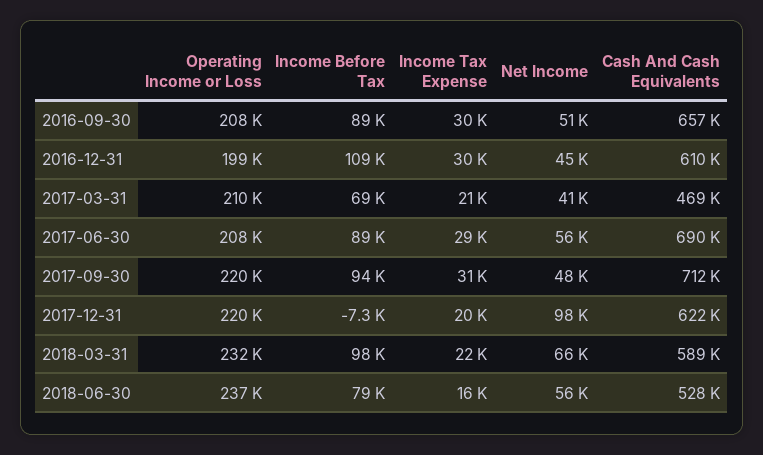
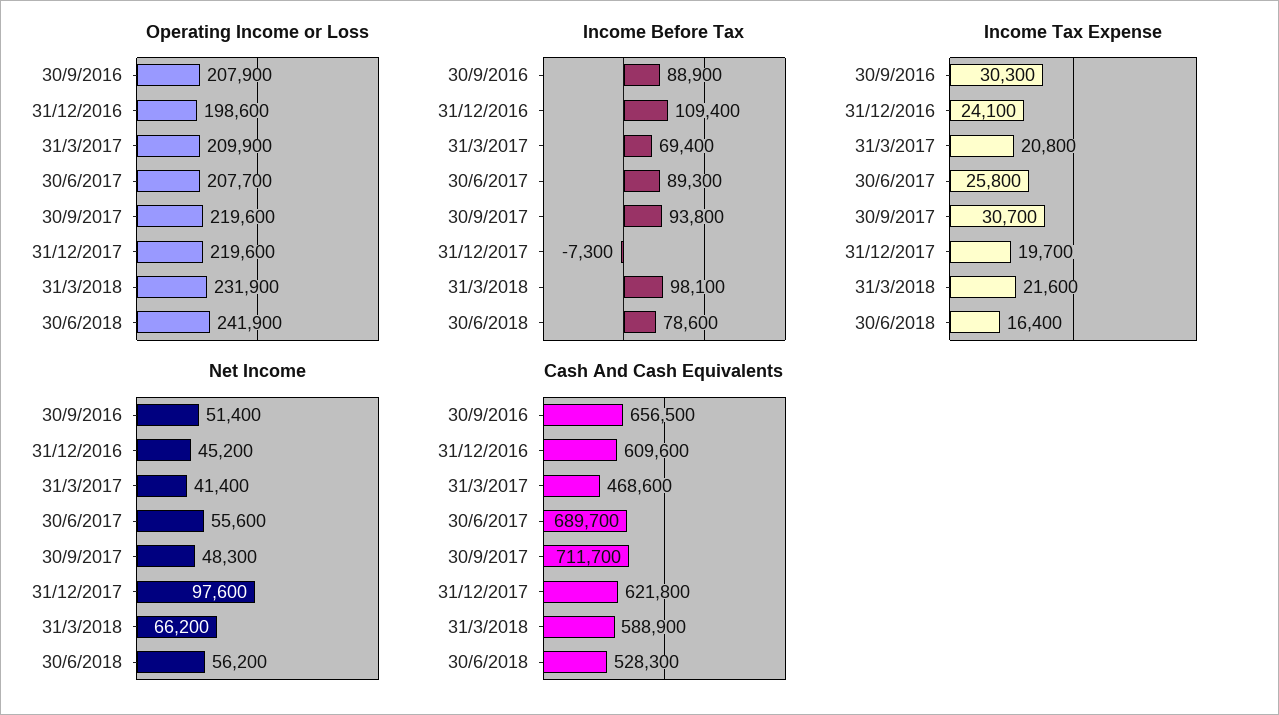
  {
    "Operating Income or Loss": {
      "2016-09-30": 207900,
      "2016-12-31": 198600,
      "2017-03-31": 209900,
      "2017-06-30": 207700,
      "2017-09-30": 219600,
      "2017-12-31": 219600,
      "2018-03-31": 231900,
-     "2018-06-30": 237000
+     "2018-06-30": 241900
    },
    "Income Before Tax": {
      "2016-09-30": 88900,
      "2016-12-31": 109400,
      "2017-03-31": 69400,
      "2017-06-30": 89300,
      "2017-09-30": 93800,
      "2017-12-31": -7300,
      "2018-03-31": 98100,
      "2018-06-30": 78600
    },
    "Income Tax Expense": {
      "2016-09-30": 30300,
-     "2016-12-31": 30000,
+     "2016-12-31": 24100,
      "2017-03-31": 20800,
-     "2017-06-30": 29000,
+     "2017-06-30": 25800,
      "2017-09-30": 30700,
      "2017-12-31": 19700,
      "2018-03-31": 21600,
      "2018-06-30": 16400
    },
    "Net Income": {
      "2016-09-30": 51400,
      "2016-12-31": 45200,
      "2017-03-31": 41400,
      "2017-06-30": 55600,
      "2017-09-30": 48300,
      "2017-12-31": 97600,
      "2018-03-31": 66200,
      "2018-06-30": 56200
    },
    "Cash And Cash Equivalents": {
      "2016-09-30": 656500,
      "2016-12-31": 609600,
      "2017-03-31": 468600,
      "2017-06-30": 689700,
      "2017-09-30": 711700,
      "2017-12-31": 621800,
      "2018-03-31": 588900,
      "2018-06-30": 528300
    }
  }

